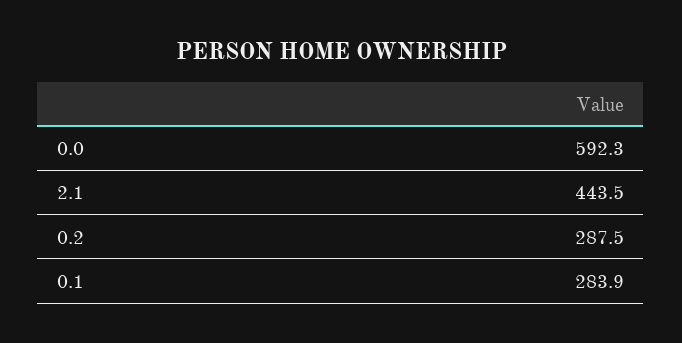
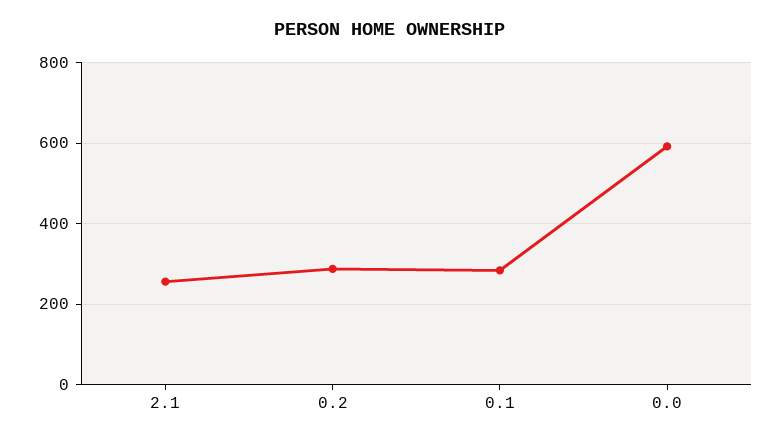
  {
    "0.0": 592.3,
-   "2.1": 443.5,
+   "2.1": 260,
    "0.2": 287.5,
    "0.1": 283.9
  }

